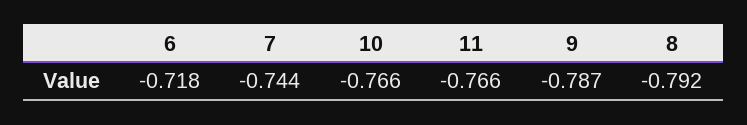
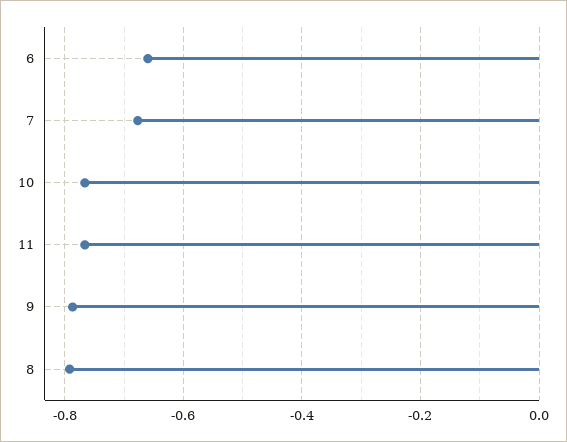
  {
-   "6": -0.718,
+   "6": -0.66,
-   "7": -0.744,
+   "7": -0.68,
    "10": -0.766,
    "11": -0.766,
    "9": -0.787,
    "8": -0.792
  }

